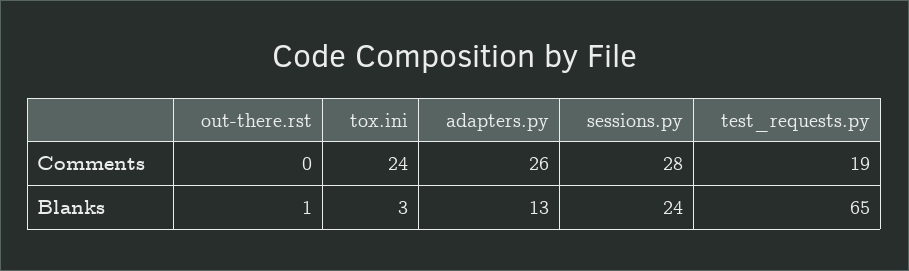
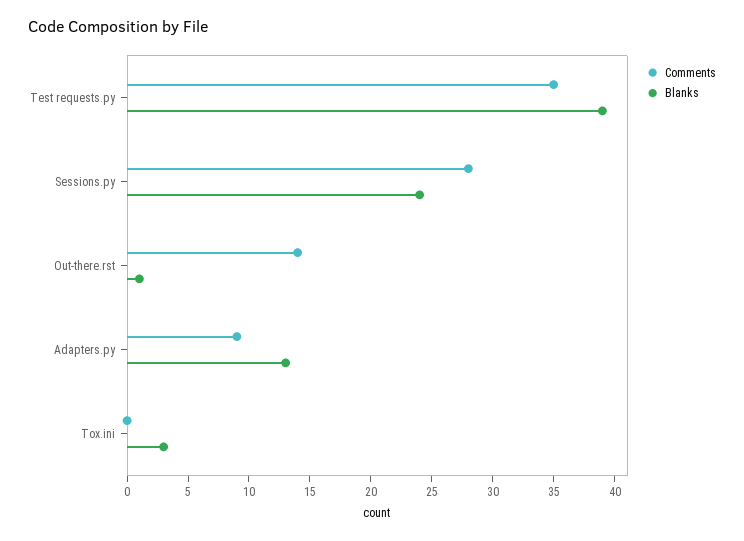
  {
    "Comments": {
-     "out-there.rst": 0,
+     "out-there.rst": 14,
-     "tox.ini": 24,
+     "tox.ini": 0,
-     "adapters.py": 26,
+     "adapters.py": 9,
      "sessions.py": 28,
-     "test_requests.py": 19
+     "test_requests.py": 35
    },
    "Blanks": {
      "out-there.rst": 1,
      "tox.ini": 3,
      "adapters.py": 13,
      "sessions.py": 24,
-     "test_requests.py": 65
+     "test_requests.py": 39
    }
  }

